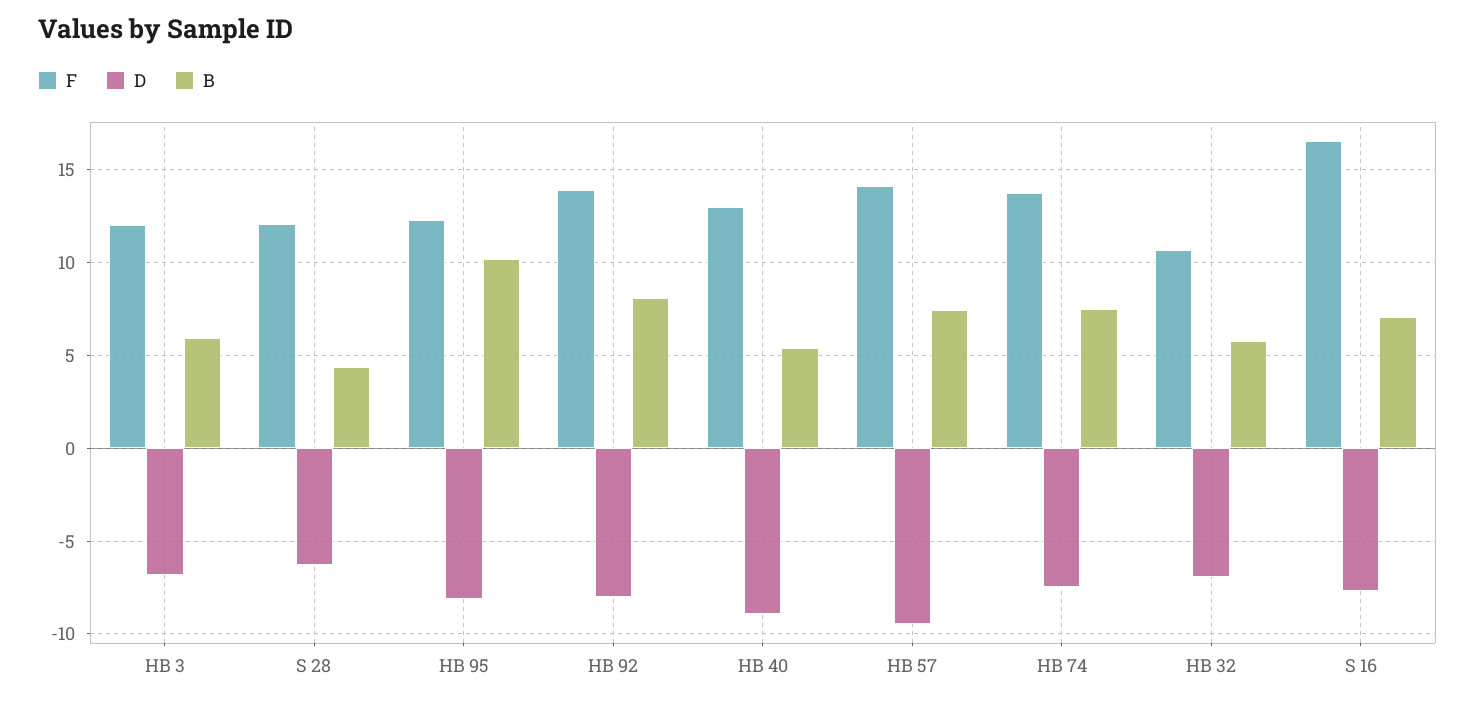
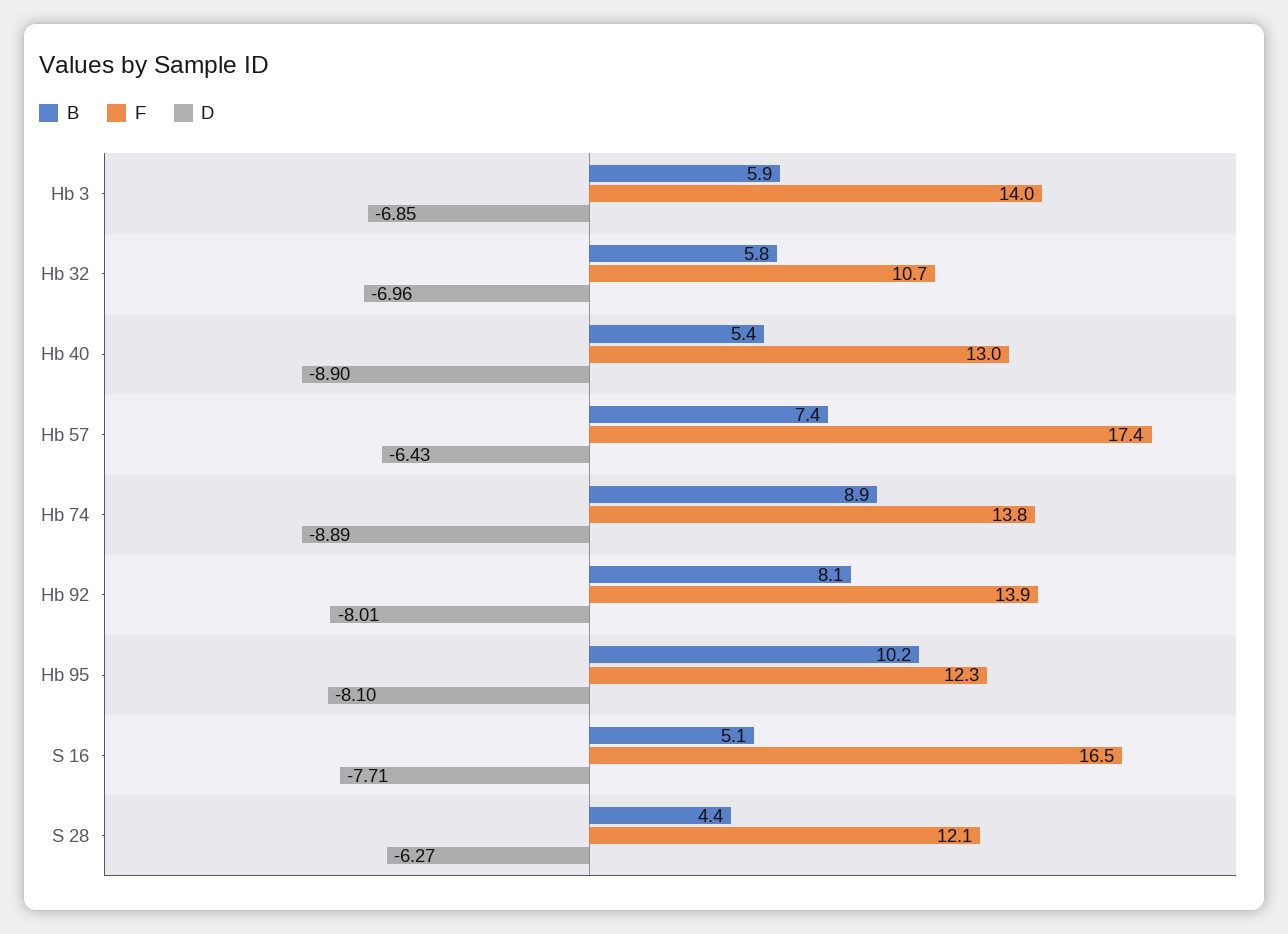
  {
    "F": {
-     "HB 3": 12,
+     "HB 3": 14,
      "S 28": 12.1,
      "HB 95": 12.3,
      "HB 92": 13.9,
      "HB 40": 13,
-     "HB 57": 14,
+     "HB 57": 17.4,
      "HB 74": 13.8,
      "HB 32": 10.7,
      "S 16": 16.5
    },
    "D": {
      "HB 3": -6.85,
      "S 28": -6.27,
      "HB 95": -8.1,
      "HB 92": -8.01,
      "HB 40": -8.9,
-     "HB 57": -9.5,
+     "HB 57": -6.43,
-     "HB 74": -7.5,
+     "HB 74": -8.89,
      "HB 32": -6.96,
      "S 16": -7.71
    },
    "B": {
      "HB 3": 5.9,
      "S 28": 4.4,
      "HB 95": 10.2,
      "HB 92": 8.1,
      "HB 40": 5.4,
      "HB 57": 7.4,
-     "HB 74": 7.5,
+     "HB 74": 8.9,
      "HB 32": 5.8,
-     "S 16": 7
+     "S 16": 5.1
    }
  }

